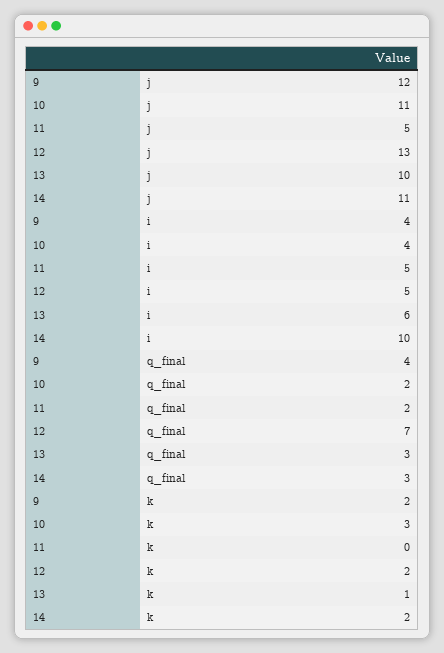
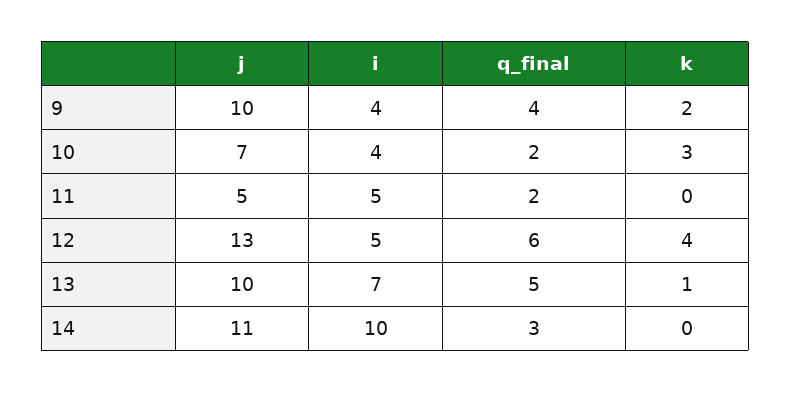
  {
    "9": {
-     "j": 12,
+     "j": 10,
      "i": 4,
      "q_final": 4,
      "k": 2
    },
    "10": {
-     "j": 11,
+     "j": 7,
      "i": 4,
      "q_final": 2,
      "k": 3
    },
    "11": {
      "j": 5,
      "i": 5,
      "q_final": 2,
      "k": 0
    },
    "12": {
      "j": 13,
      "i": 5,
-     "q_final": 7,
+     "q_final": 6,
-     "k": 2
+     "k": 4
    },
    "13": {
      "j": 10,
-     "i": 6,
+     "i": 7,
-     "q_final": 3,
+     "q_final": 5,
      "k": 1
    },
    "14": {
      "j": 11,
      "i": 10,
      "q_final": 3,
-     "k": 2
+     "k": 0
    }
  }

